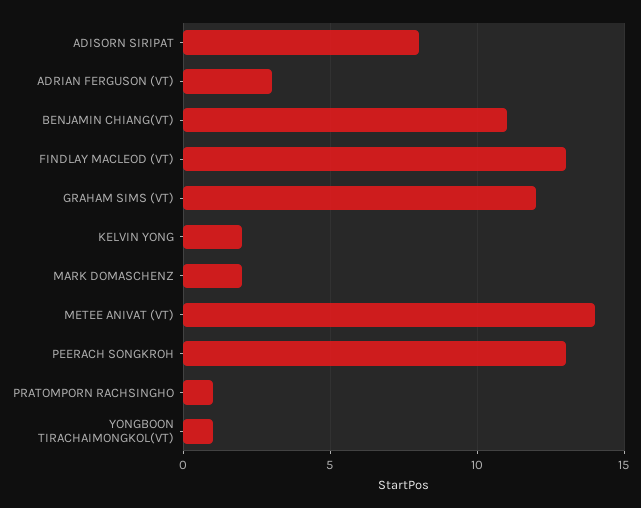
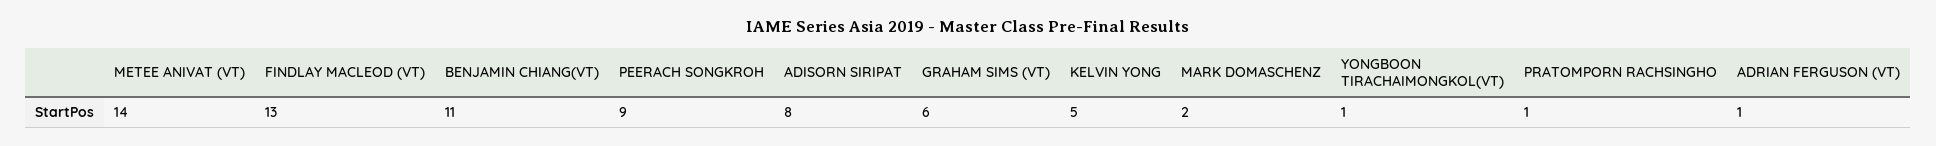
  {
    "ADISORN SIRIPAT": 8,
-   "ADRIAN FERGUSON (VT)": 3,
+   "ADRIAN FERGUSON (VT)": 1,
    "BENJAMIN CHIANG(VT)": 11,
    "FINDLAY MACLEOD (VT)": 13,
-   "GRAHAM SIMS (VT)": 12,
+   "GRAHAM SIMS (VT)": 6,
-   "KELVIN YONG": 2,
+   "KELVIN YONG": 5,
    "MARK DOMASCHENZ": 2,
    "METEE ANIVAT (VT)": 14,
-   "PEERACH SONGKROH": 13,
+   "PEERACH SONGKROH": 9,
    "PRATOMPORN RACHSINGHO": 1,
    "YONGBOON TIRACHAIMONGKOL(VT)": 1
  }

